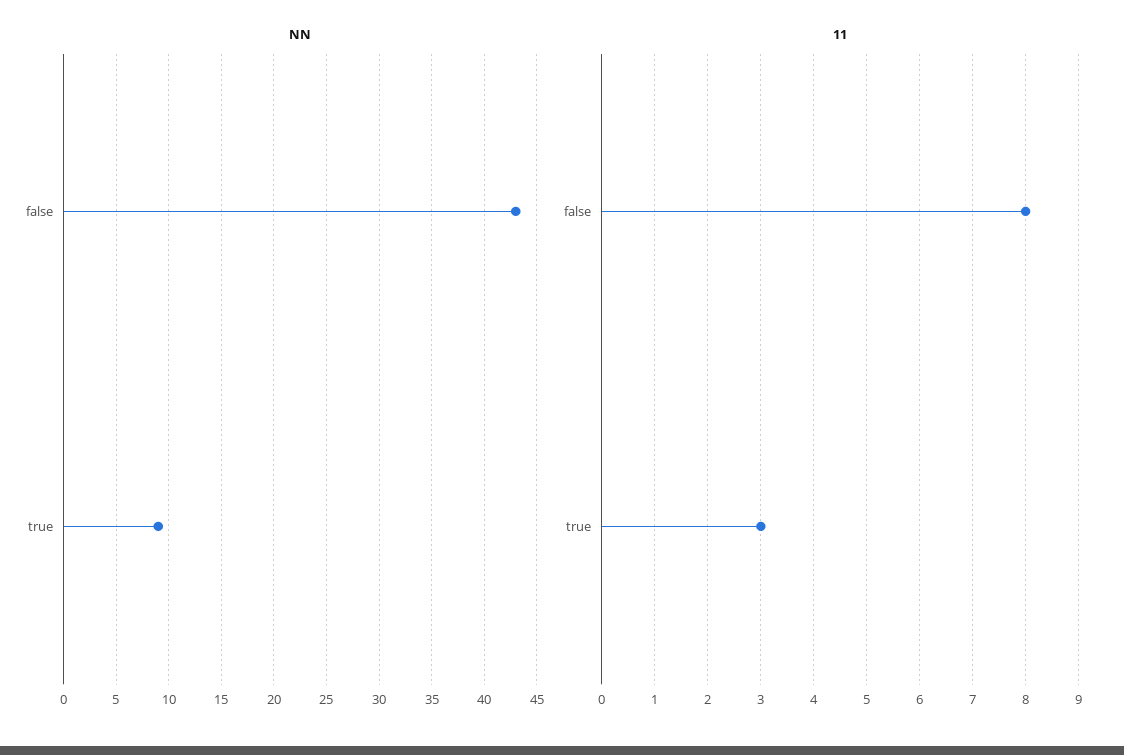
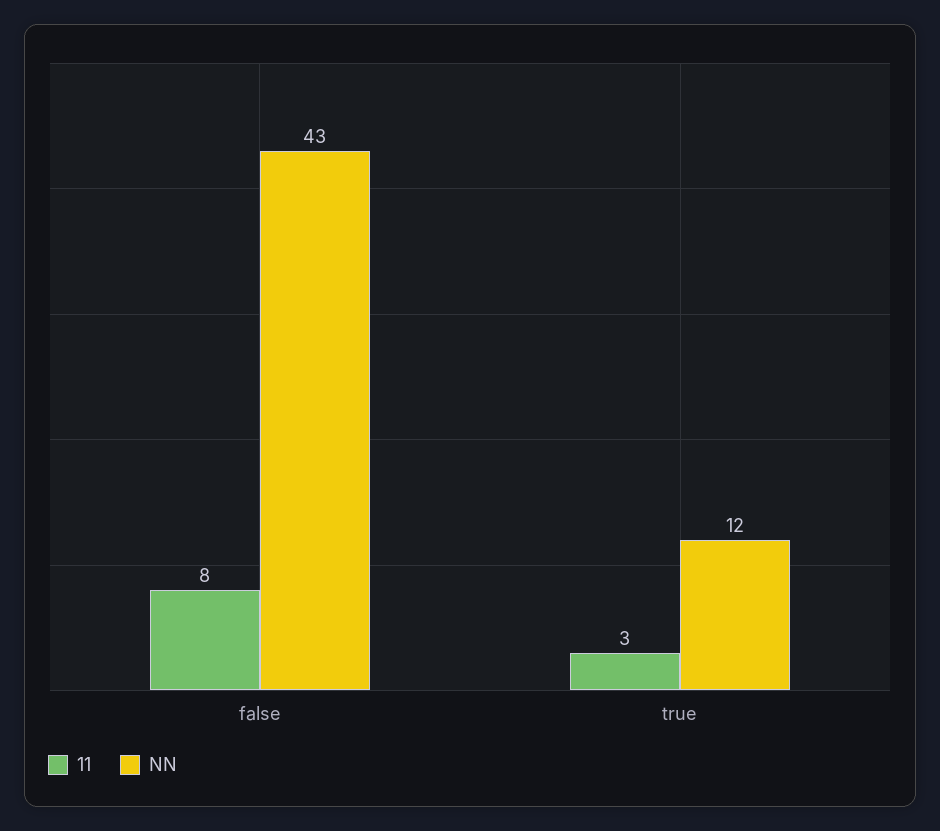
  {
    "NN": {
      "false": 43,
-     "true": 9
+     "true": 12
    },
    "11": {
      "false": 8,
      "true": 3
    }
  }

